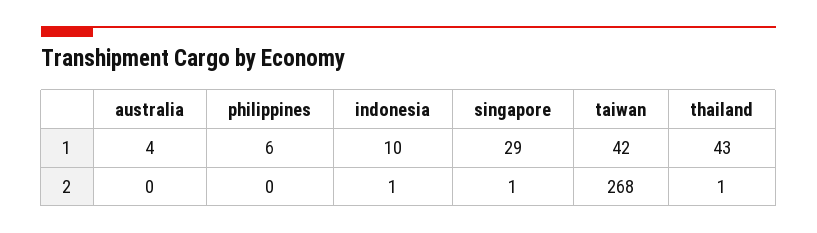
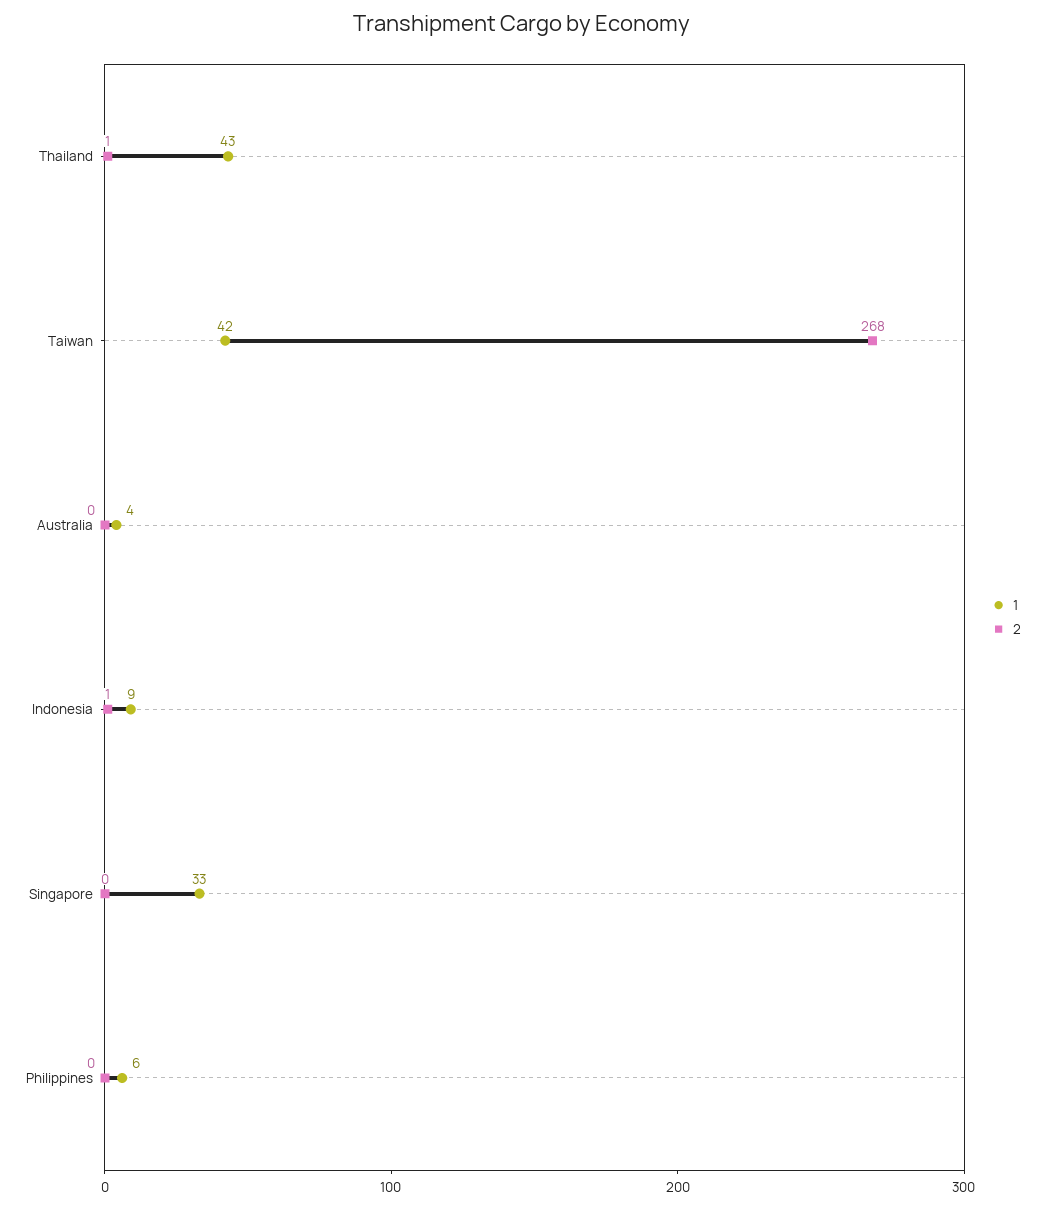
  {
    "1": {
      "australia": 4,
      "philippines": 6,
-     "indonesia": 10,
+     "indonesia": 9,
-     "singapore": 29,
+     "singapore": 33,
      "taiwan": 42,
      "thailand": 43
    },
    "2": {
      "australia": 0,
      "philippines": 0,
      "indonesia": 1,
-     "singapore": 1,
+     "singapore": 0,
      "taiwan": 268,
      "thailand": 1
    }
  }

